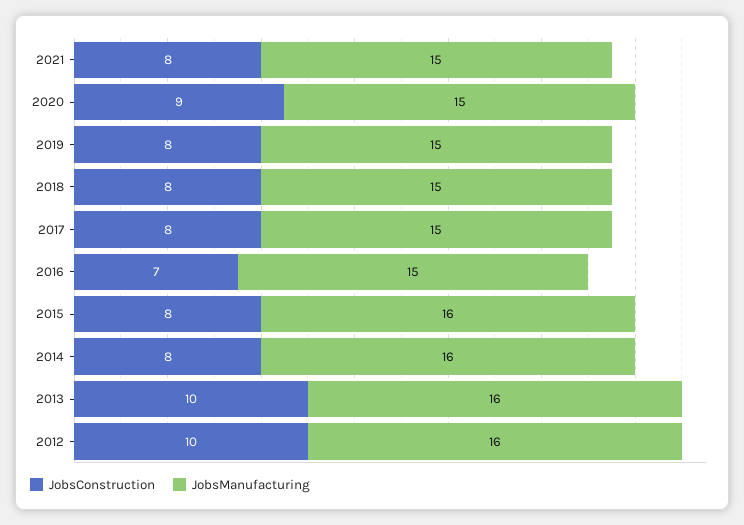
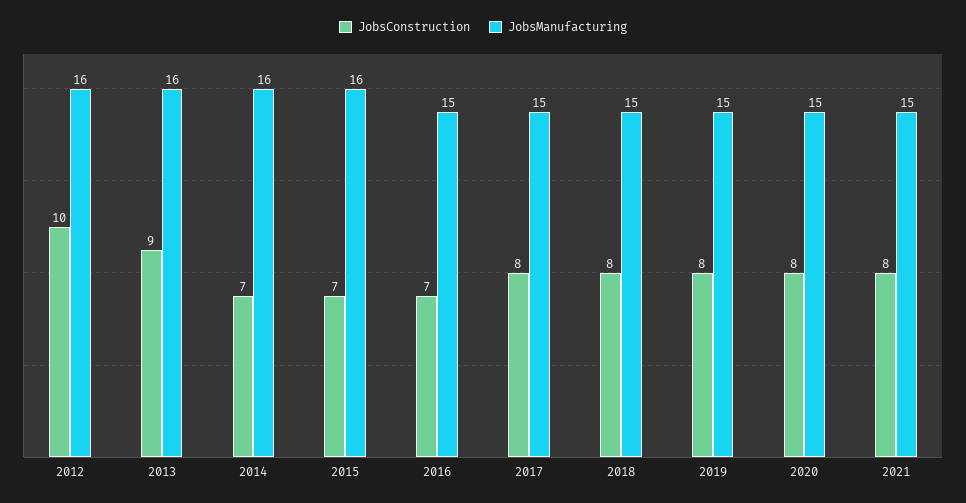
  {
    "JobsConstruction": {
      "2021": 8,
-     "2020": 9,
+     "2020": 8,
      "2019": 8,
      "2018": 8,
      "2017": 8,
      "2016": 7,
-     "2015": 8,
+     "2015": 7,
-     "2014": 8,
+     "2014": 7,
-     "2013": 10,
+     "2013": 9,
      "2012": 10
    },
    "JobsManufacturing": {
      "2021": 15,
      "2020": 15,
      "2019": 15,
      "2018": 15,
      "2017": 15,
      "2016": 15,
      "2015": 16,
      "2014": 16,
      "2013": 16,
      "2012": 16
    }
  }

